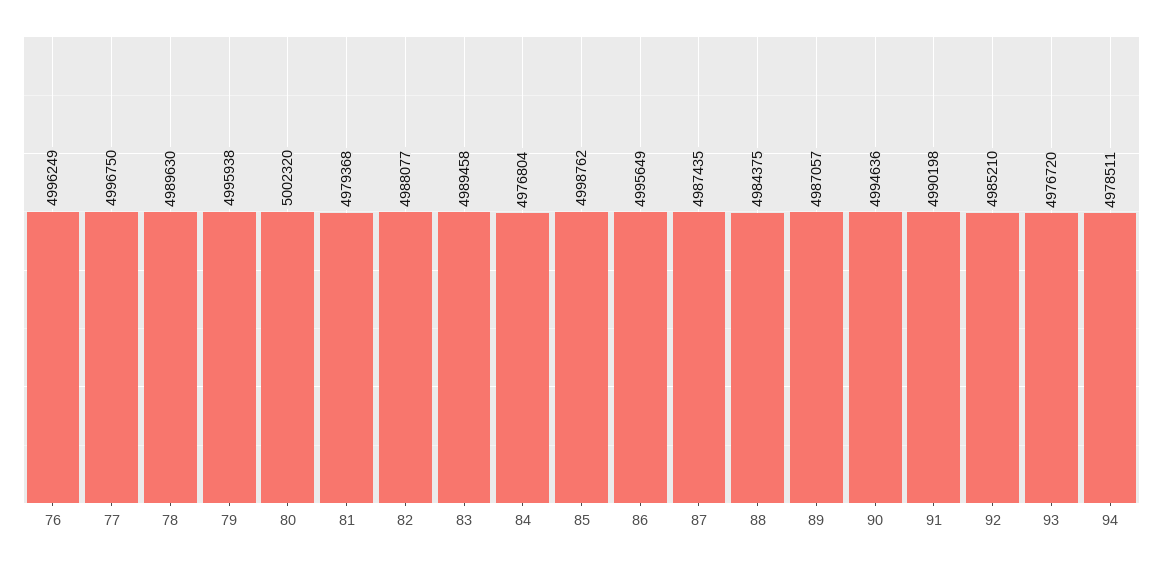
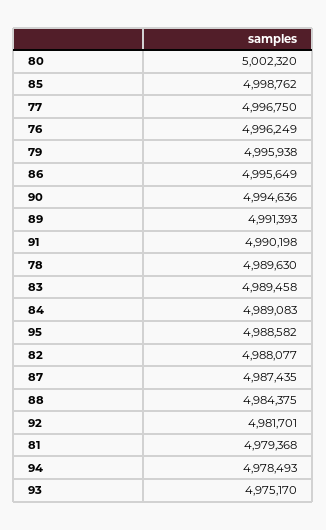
  {
    "76": 4996249,
    "77": 4996750,
    "78": 4989630,
    "79": 4995938,
    "80": 5002320,
    "81": 4979368,
    "82": 4988077,
    "83": 4989458,
-   "84": 4976804,
+   "84": 4989083,
    "85": 4998762,
    "86": 4995649,
    "87": 4987435,
    "88": 4984375,
-   "89": 4987057,
+   "89": 4991393,
    "90": 4994636,
    "91": 4990198,
-   "92": 4985210,
+   "92": 4981701,
-   "93": 4976720,
+   "93": 4975170,
-   "94": 4978511
+   "94": 4978493,
+   "95": 4988582
  }

